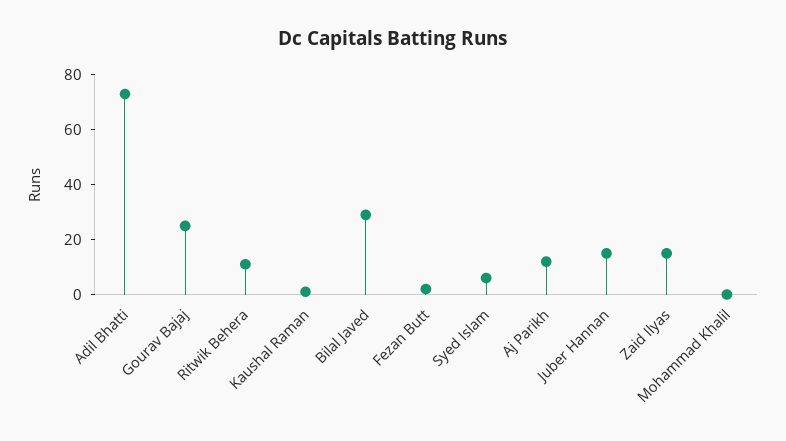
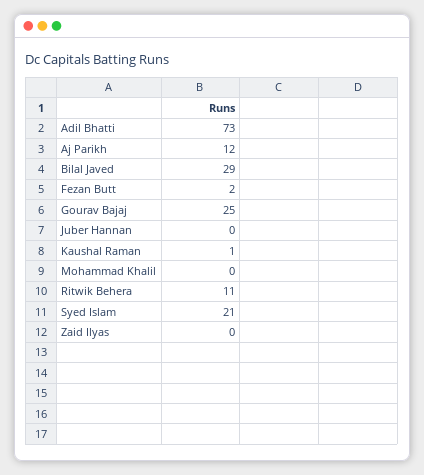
  {
    "Adil Bhatti": 73,
    "Gourav Bajaj": 25,
    "Ritwik Behera": 11,
    "Kaushal Raman": 1,
    "Bilal Javed": 29,
    "Fezan Butt": 2,
-   "Syed Islam": 5,
+   "Syed Islam": 21,
    "Aj Parikh": 12,
-   "Juber Hannan": 15,
+   "Juber Hannan": 0,
-   "Zaid Ilyas": 15,
+   "Zaid Ilyas": 0,
    "Mohammad Khalil": 0
  }

